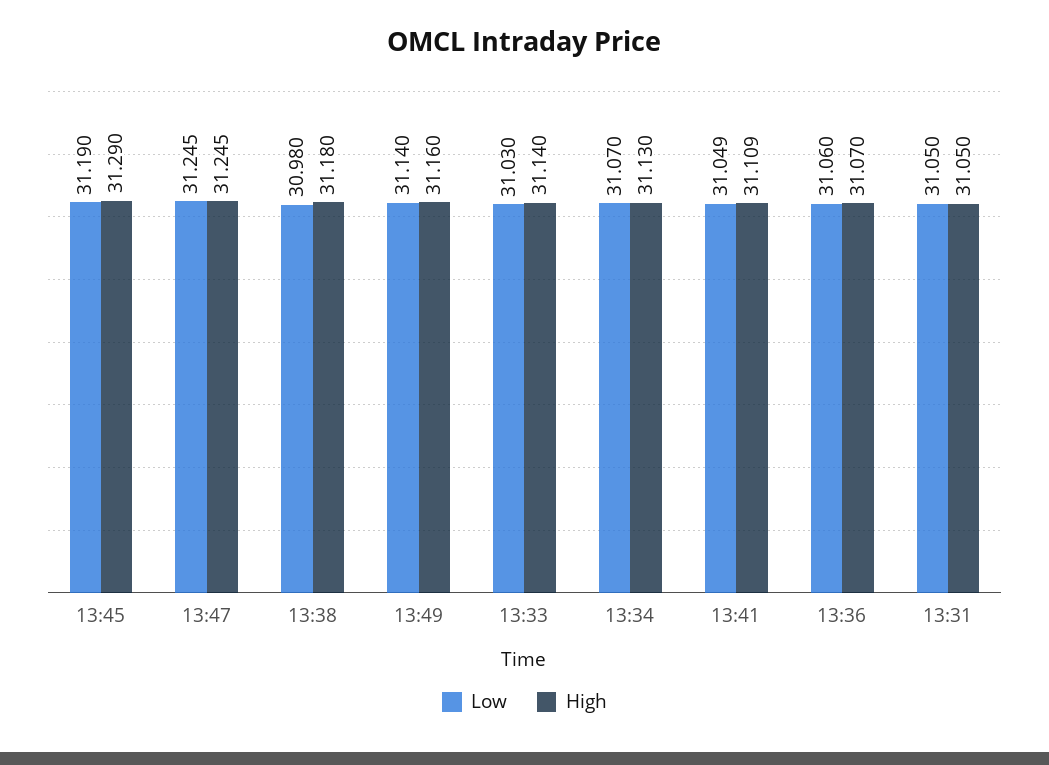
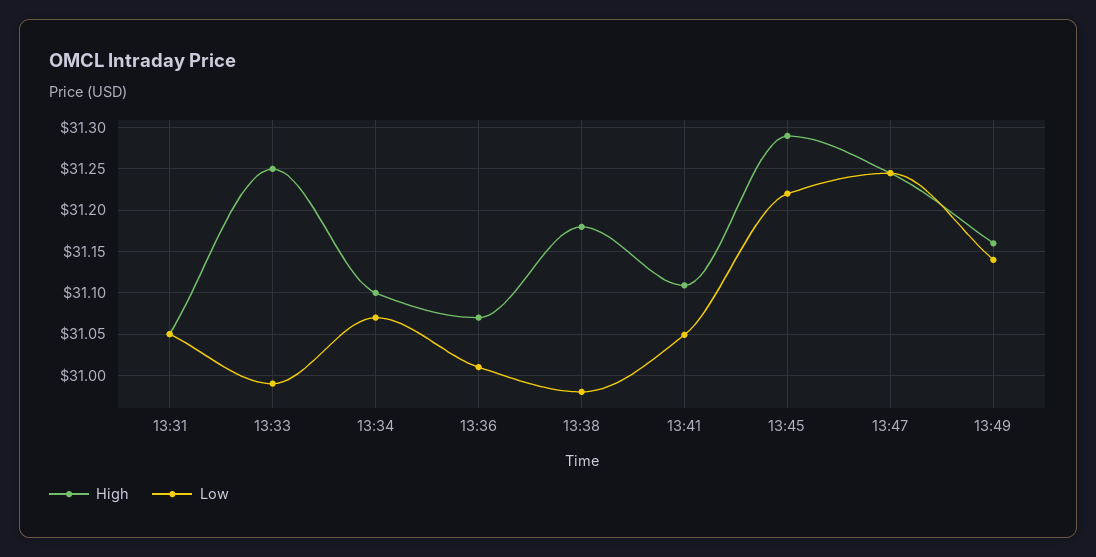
  {
    "Low": {
-     "13:45": 31.19,
+     "13:45": 31.22,
      "13:47": 31.245,
      "13:38": 30.98,
      "13:49": 31.14,
-     "13:33": 31.03,
+     "13:33": 30.99,
      "13:34": 31.07,
      "13:41": 31.049,
-     "13:36": 31.06,
+     "13:36": 31.01,
      "13:31": 31.05
    },
    "High": {
      "13:45": 31.29,
      "13:47": 31.245,
      "13:38": 31.18,
      "13:49": 31.16,
-     "13:33": 31.14,
+     "13:33": 31.25,
-     "13:34": 31.13,
+     "13:34": 31.1,
      "13:41": 31.109,
      "13:36": 31.07,
      "13:31": 31.05
    }
  }

